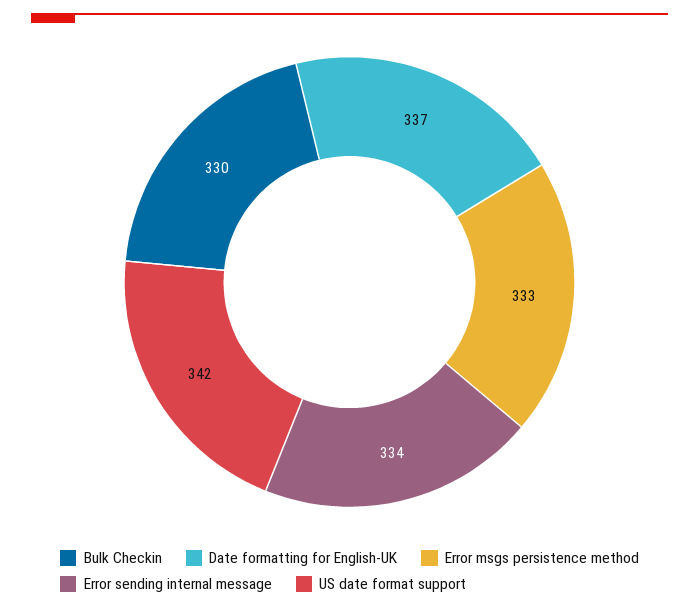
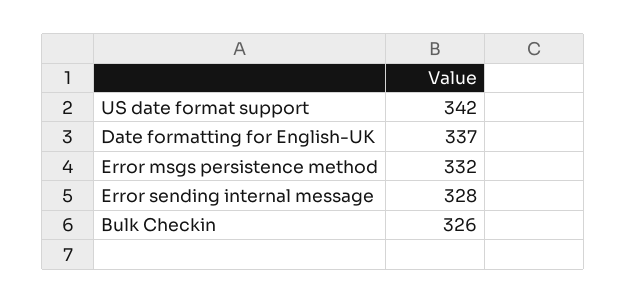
  {
-   "Bulk Checkin": 330,
+   "Bulk Checkin": 326,
    "Date formatting for English-UK": 337,
-   "Error msgs persistence method": 333,
+   "Error msgs persistence method": 332,
-   "Error sending internal message": 334,
+   "Error sending internal message": 328,
    "US date format support": 342
  }

